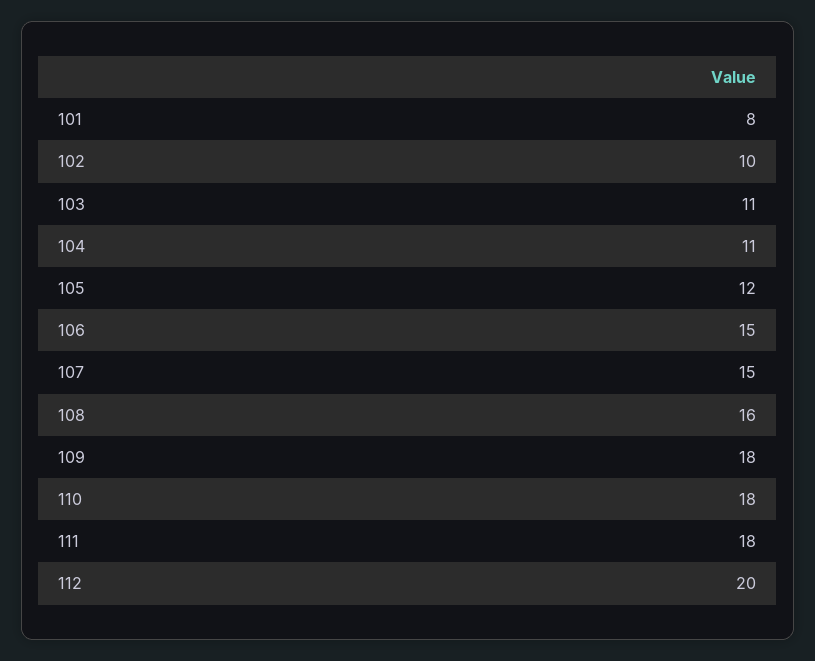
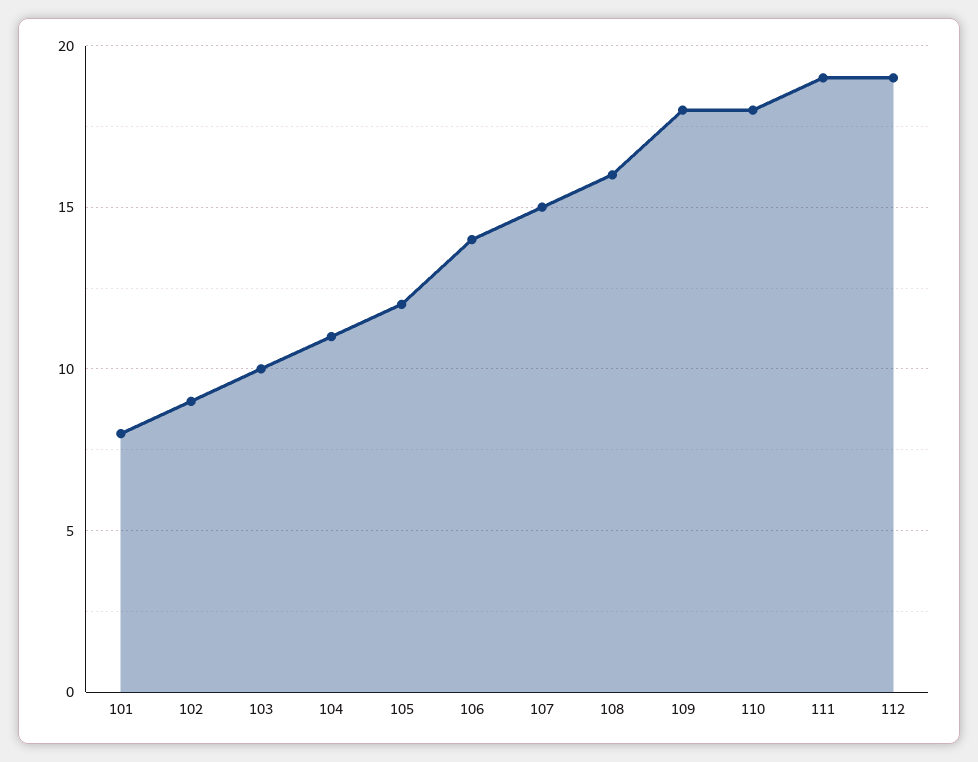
  {
    "101": 8,
-   "102": 10,
+   "102": 9,
-   "103": 11,
+   "103": 10,
    "104": 11,
    "105": 12,
-   "106": 15,
+   "106": 14,
    "107": 15,
    "108": 16,
    "109": 18,
    "110": 18,
-   "111": 18,
+   "111": 19,
-   "112": 20
+   "112": 19
  }

